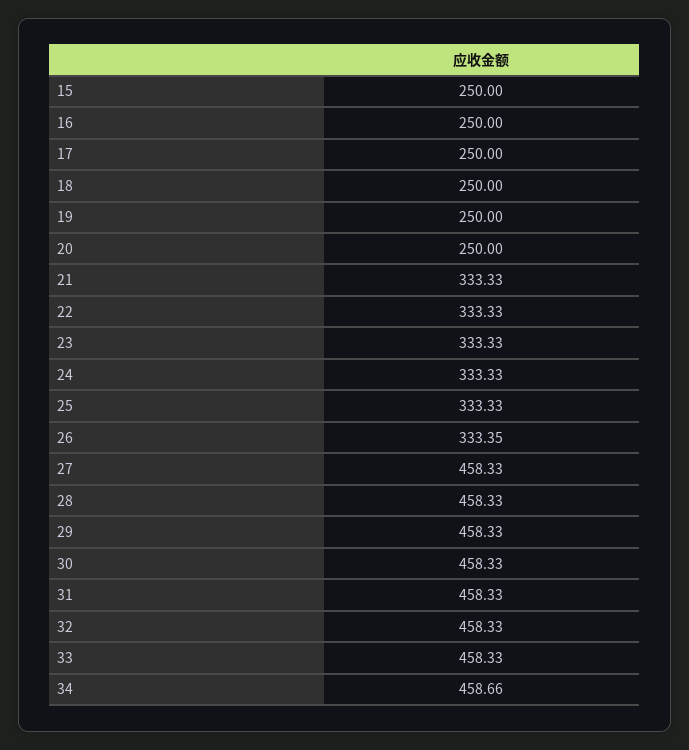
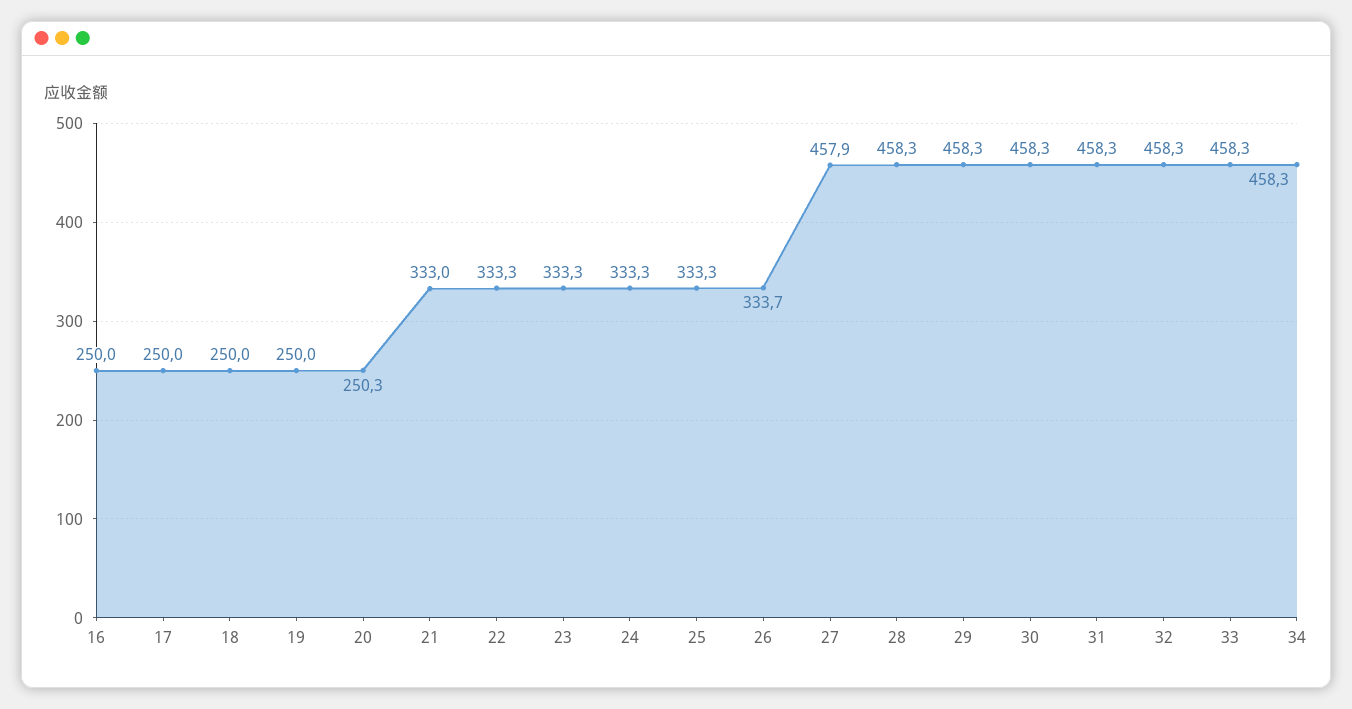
  {
-   "15": 250,
    "16": 250,
    "17": 250,
    "18": 250,
    "19": 250,
-   "20": 250,
+   "20": 250.3,
-   "21": 333.33,
+   "21": 333,
    "22": 333.33,
    "23": 333.33,
    "24": 333.33,
    "25": 333.33,
-   "26": 333.35,
+   "26": 333.7,
-   "27": 458.33,
+   "27": 457.9,
    "28": 458.33,
    "29": 458.33,
    "30": 458.33,
    "31": 458.33,
    "32": 458.33,
    "33": 458.33,
-   "34": 458.66
+   "34": 458.3
  }

